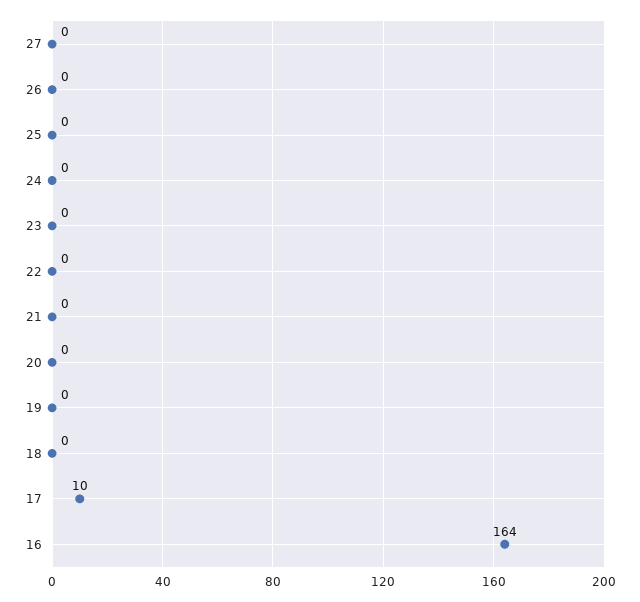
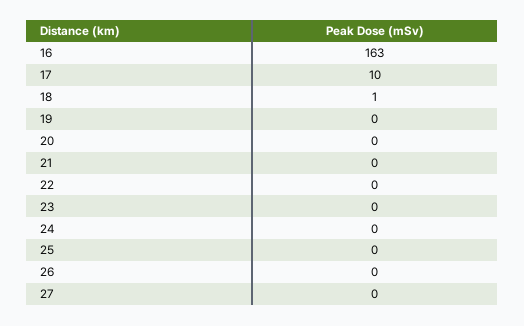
  {
    "27": 0,
    "26": 0,
    "25": 0,
    "24": 0,
    "23": 0,
    "22": 0,
    "21": 0,
    "20": 0,
    "19": 0,
-   "18": 0,
+   "18": 1,
    "17": 10,
-   "16": 164
+   "16": 163
  }

